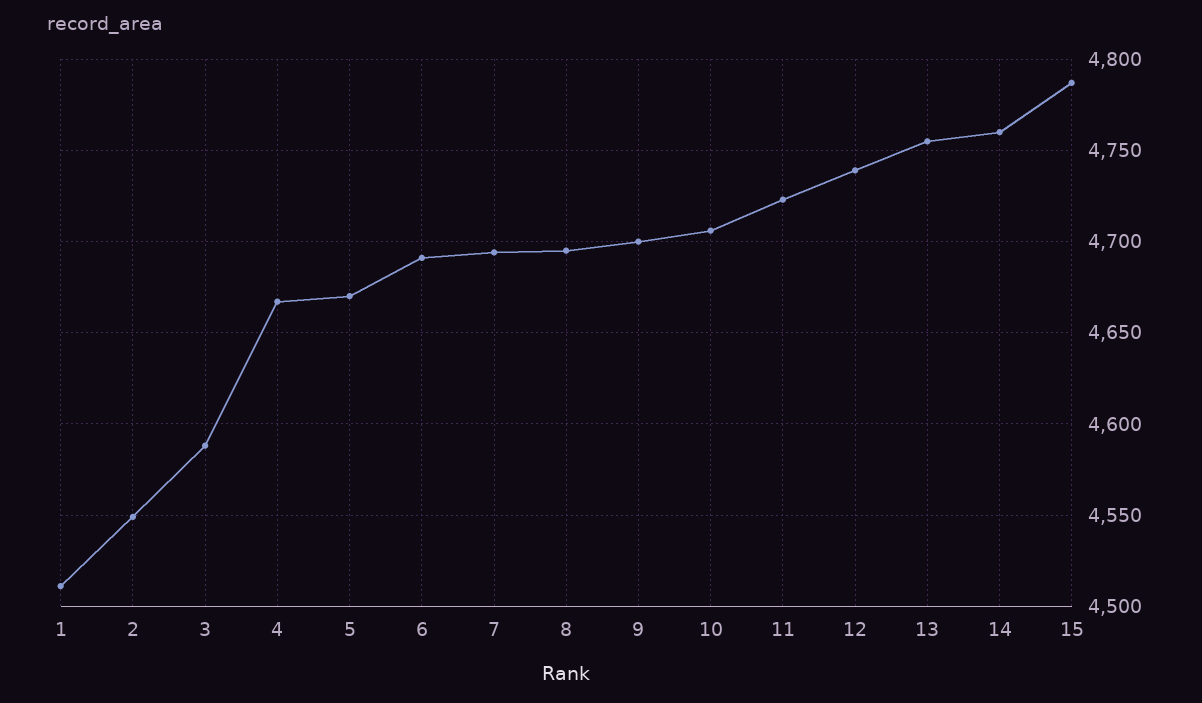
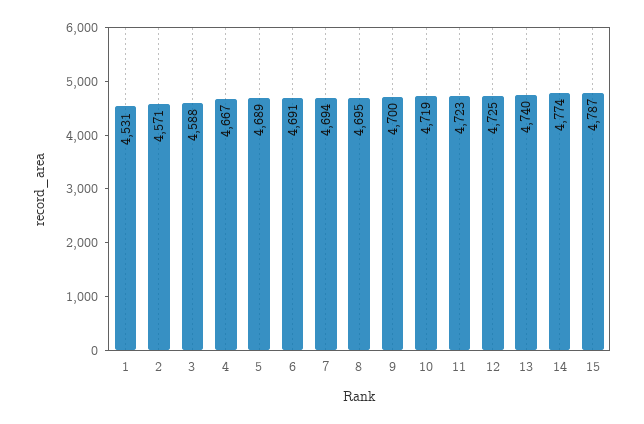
  {
-   "1": 4510,
+   "1": 4531,
-   "2": 4550,
+   "2": 4571,
    "3": 4588,
    "4": 4667,
-   "5": 4670,
+   "5": 4689,
    "6": 4691,
    "7": 4694,
    "8": 4695,
    "9": 4700,
-   "10": 4705,
+   "10": 4719,
    "11": 4723,
-   "12": 4740,
+   "12": 4725,
-   "13": 4755,
+   "13": 4740,
-   "14": 4760,
+   "14": 4774,
    "15": 4787
  }

